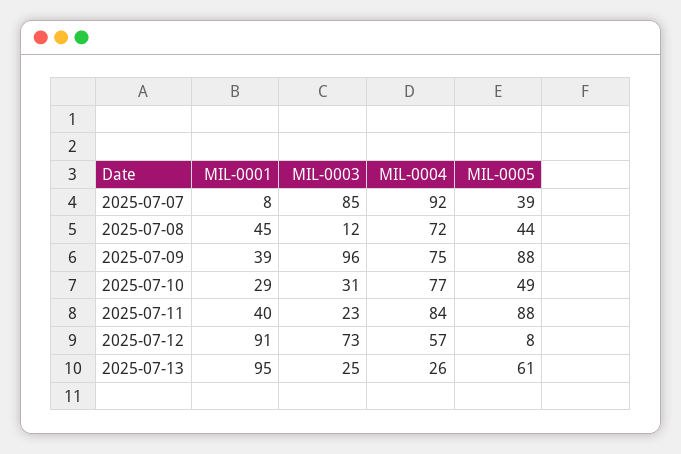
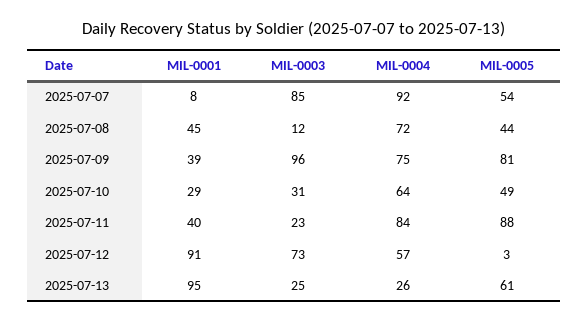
  {
    "MIL-0001": {
      "2025-07-07": 8,
      "2025-07-08": 45,
      "2025-07-09": 39,
      "2025-07-10": 29,
      "2025-07-11": 40,
      "2025-07-12": 91,
      "2025-07-13": 95
    },
    "MIL-0003": {
      "2025-07-07": 85,
      "2025-07-08": 12,
      "2025-07-09": 96,
      "2025-07-10": 31,
      "2025-07-11": 23,
      "2025-07-12": 73,
      "2025-07-13": 25
    },
    "MIL-0004": {
      "2025-07-07": 92,
      "2025-07-08": 72,
      "2025-07-09": 75,
-     "2025-07-10": 77,
+     "2025-07-10": 64,
      "2025-07-11": 84,
      "2025-07-12": 57,
      "2025-07-13": 26
    },
    "MIL-0005": {
-     "2025-07-07": 39,
+     "2025-07-07": 54,
      "2025-07-08": 44,
-     "2025-07-09": 88,
+     "2025-07-09": 81,
      "2025-07-10": 49,
      "2025-07-11": 88,
-     "2025-07-12": 8,
+     "2025-07-12": 3,
      "2025-07-13": 61
    }
  }

